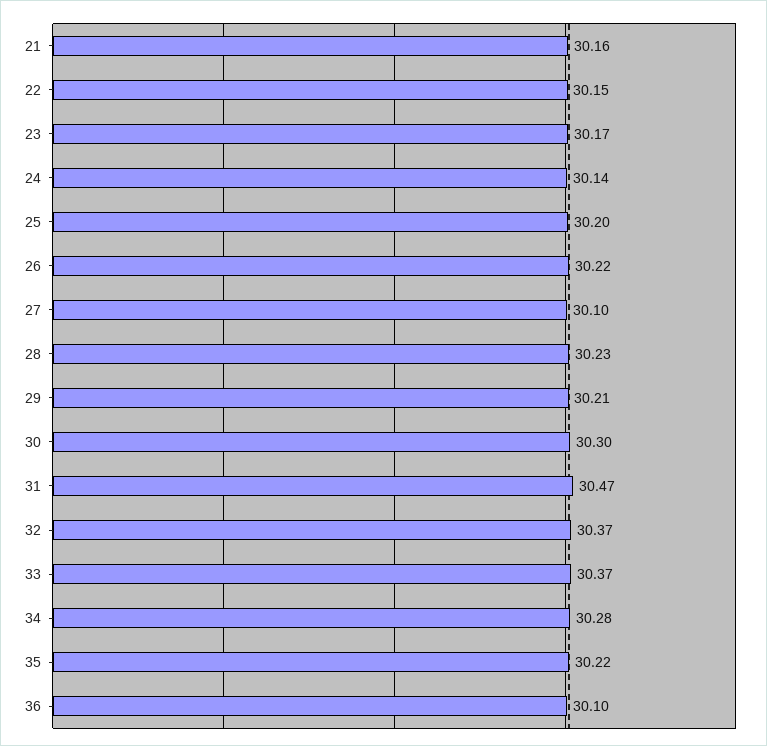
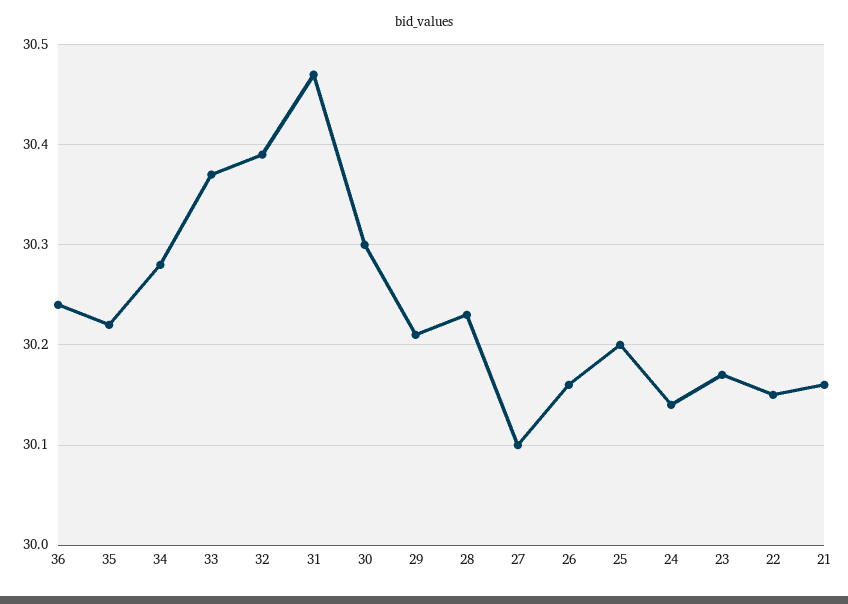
  {
    "21": 30.16,
    "22": 30.15,
    "23": 30.17,
    "24": 30.14,
    "25": 30.2,
-   "26": 30.22,
+   "26": 30.16,
    "27": 30.1,
    "28": 30.23,
    "29": 30.21,
    "30": 30.3,
    "31": 30.47,
-   "32": 30.37,
+   "32": 30.39,
    "33": 30.37,
    "34": 30.28,
    "35": 30.22,
-   "36": 30.1
+   "36": 30.24
  }

